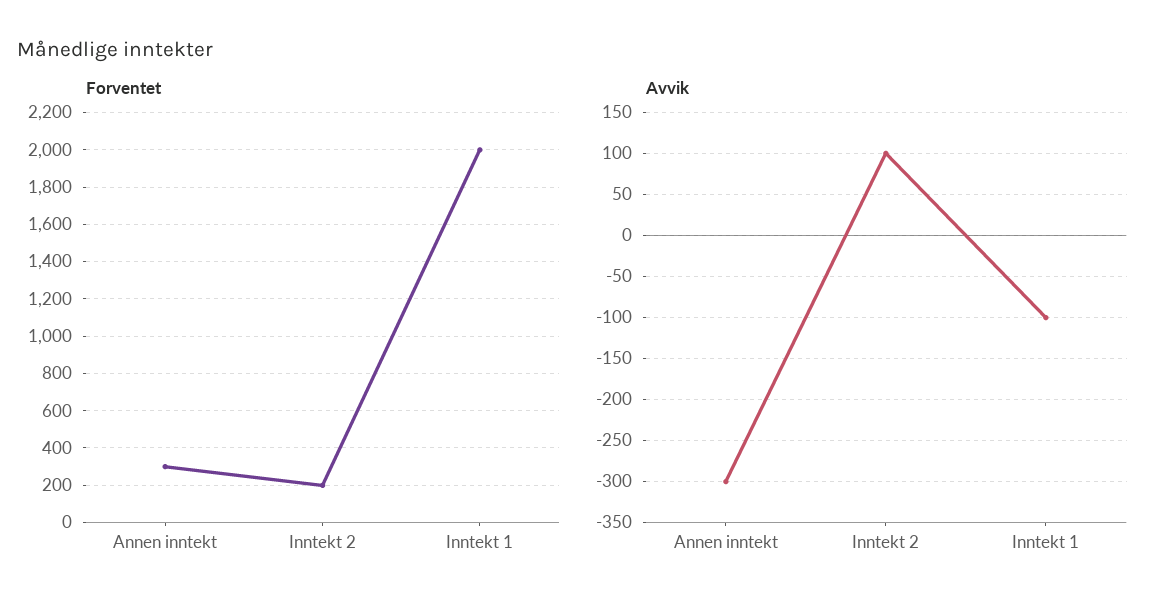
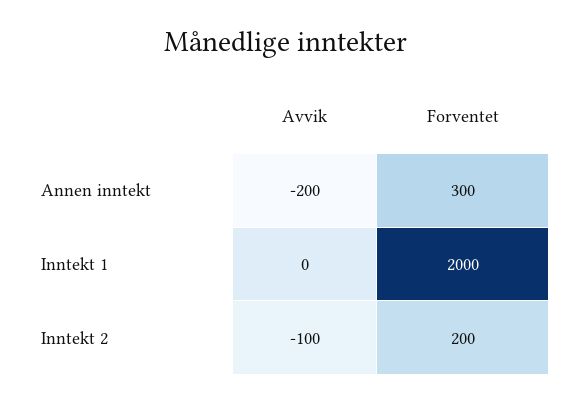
  {
    "Forventet": {
      "Annen inntekt": 300,
      "Inntekt 2": 200,
      "Inntekt 1": 2000
    },
    "Avvik": {
-     "Annen inntekt": -300,
+     "Annen inntekt": -200,
-     "Inntekt 2": 100,
+     "Inntekt 2": -100,
-     "Inntekt 1": -100
+     "Inntekt 1": 0
    }
  }

